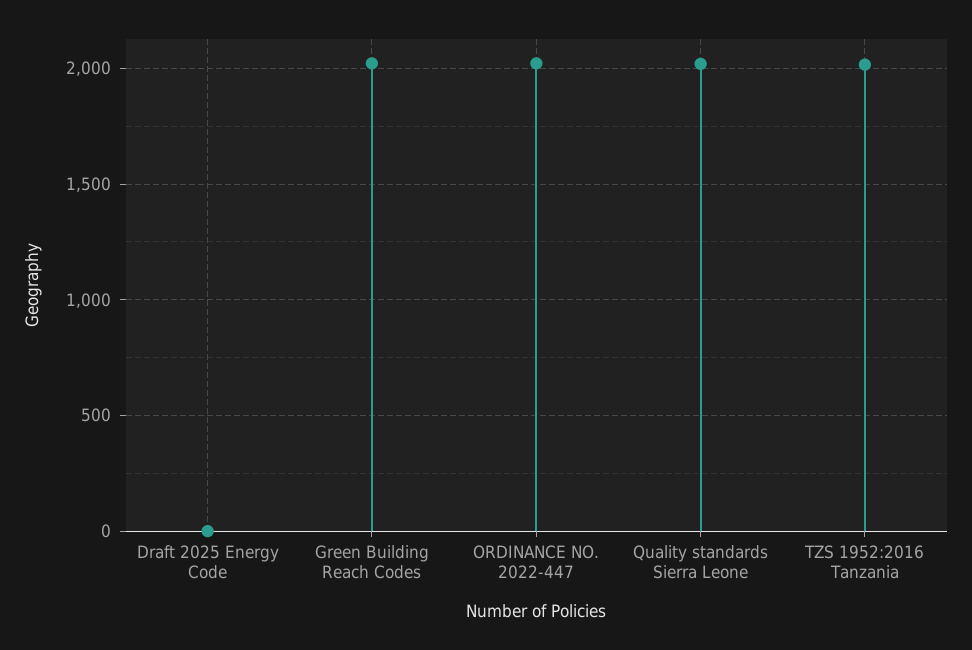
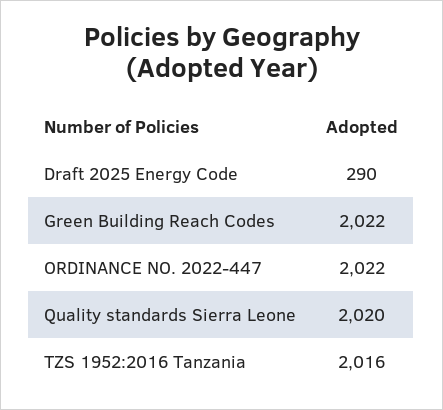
  {
-   "Draft 2025 Energy Code": 0,
+   "Draft 2025 Energy Code": 290,
    "Green Building Reach Codes": 2022,
    "ORDINANCE NO. 2022-447": 2022,
    "Quality standards Sierra Leone": 2020,
    "TZS 1952:2016 Tanzania": 2016
  }

